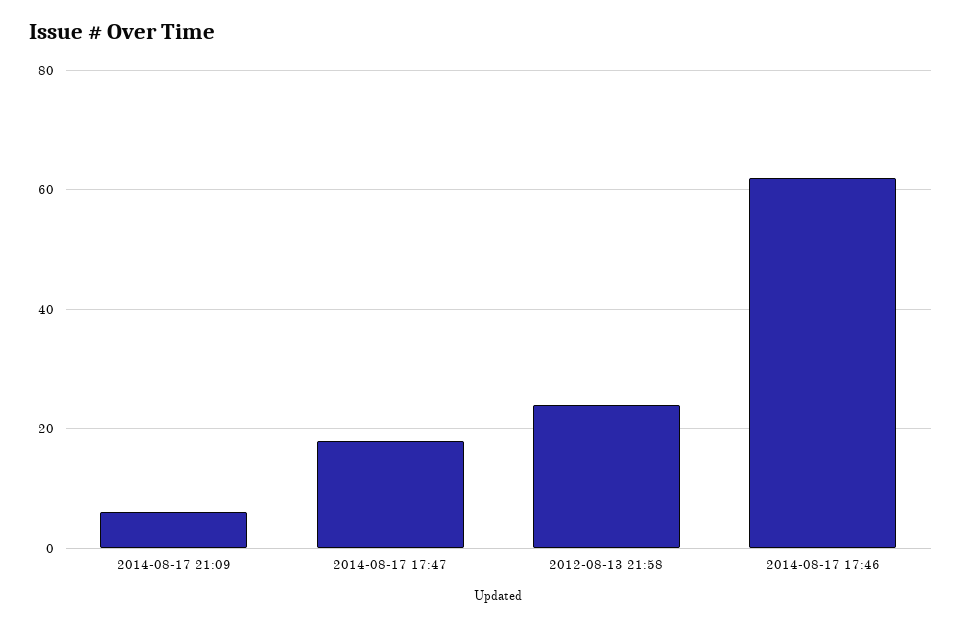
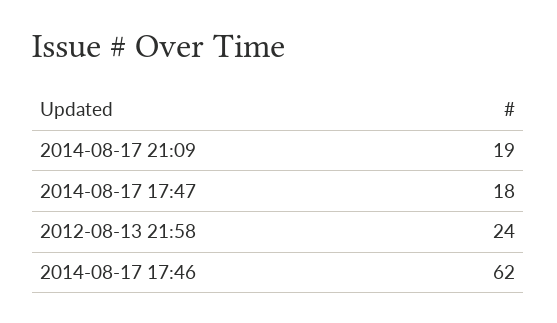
  {
-   "2014-08-17 21:09": 5,
+   "2014-08-17 21:09": 19,
    "2014-08-17 17:47": 18,
    "2012-08-13 21:58": 24,
    "2014-08-17 17:46": 62
  }

